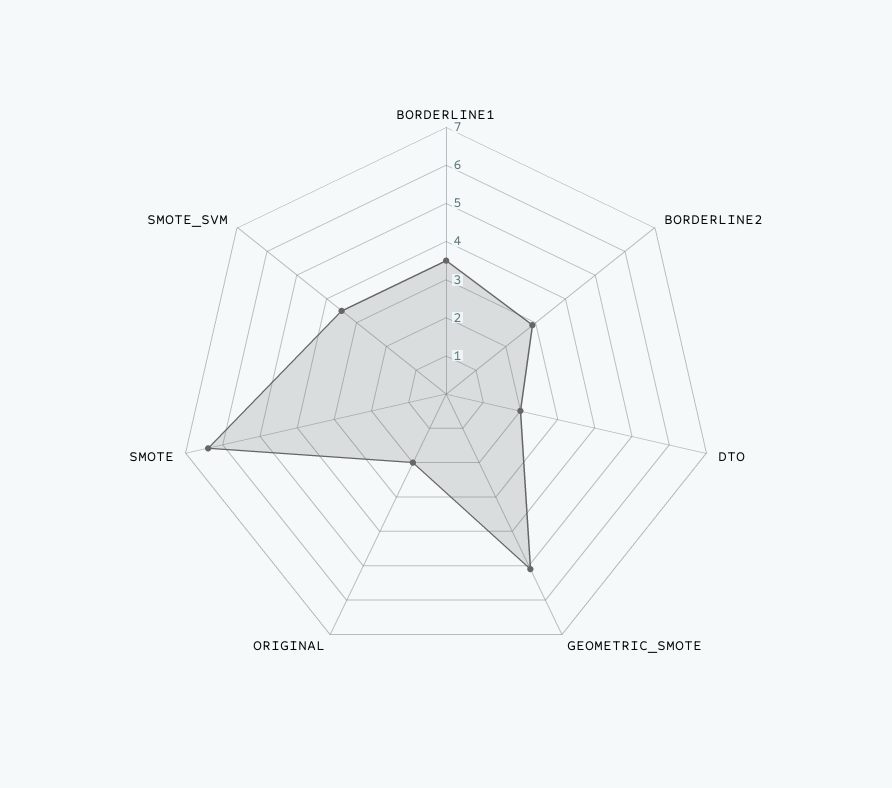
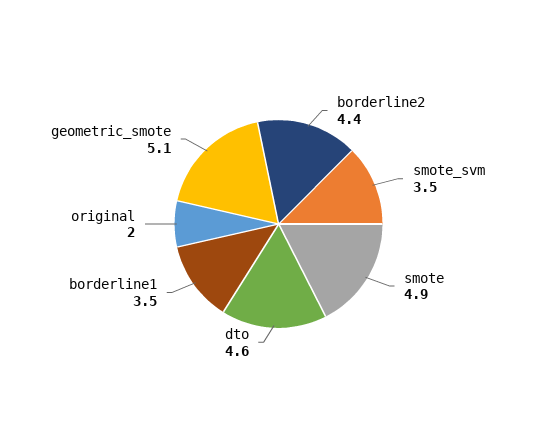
  {
    "BORDERLINE1": 3.5,
-   "BORDERLINE2": 3,
+   "BORDERLINE2": 4.4,
-   "DTO": 2,
+   "DTO": 4.6,
    "GEOMETRIC_SMOTE": 5.1,
    "ORIGINAL": 2,
-   "SMOTE": 6.5,
+   "SMOTE": 4.9,
    "SMOTE_SVM": 3.5
  }

